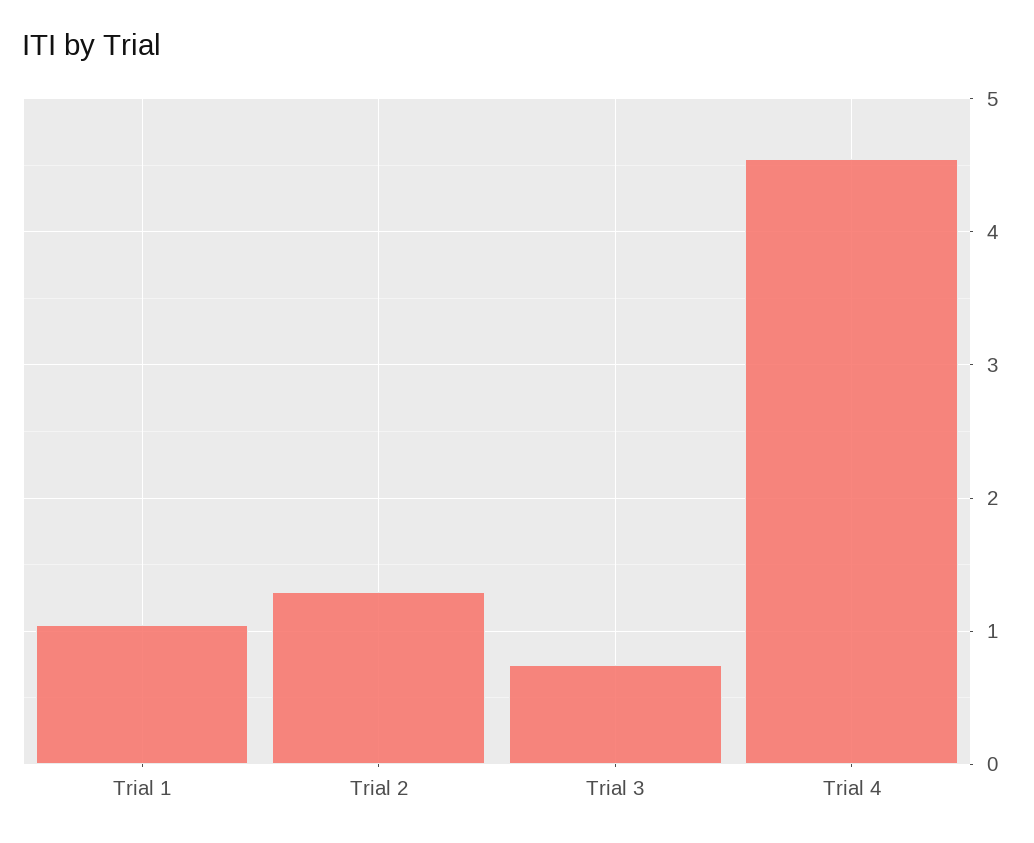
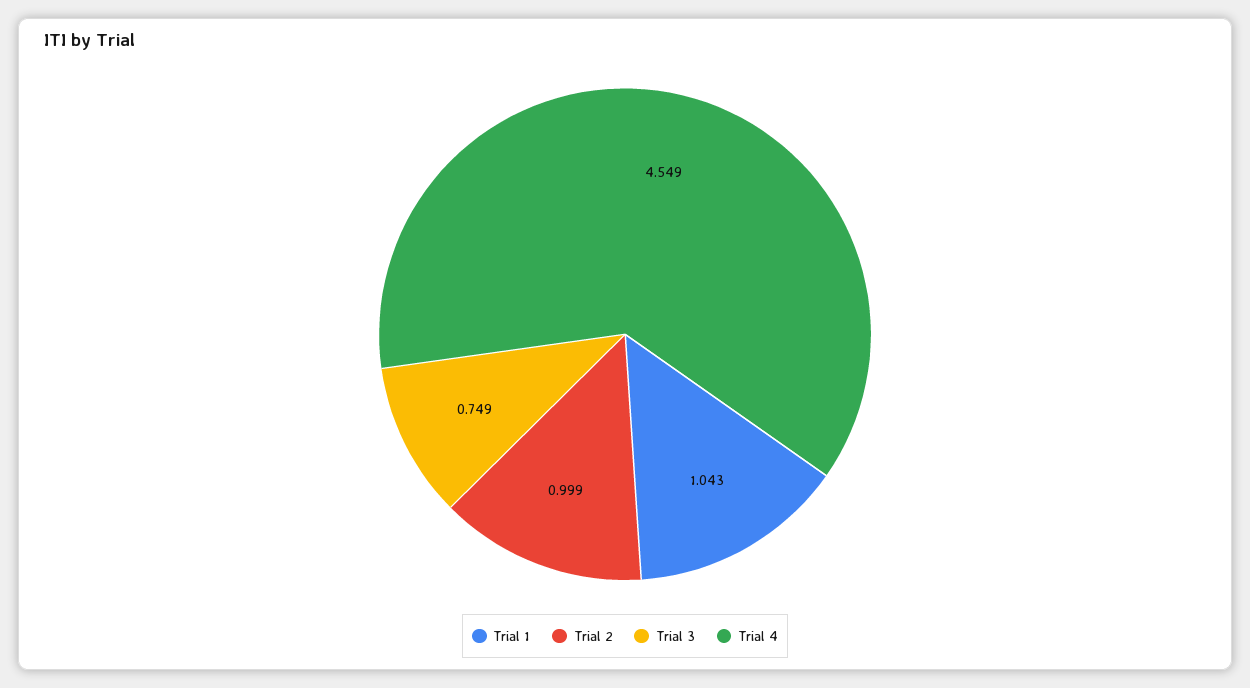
  {
    "Trial 1": 1.043,
-   "Trial 2": 1.3,
+   "Trial 2": 0.999,
    "Trial 3": 0.749,
    "Trial 4": 4.549
  }

